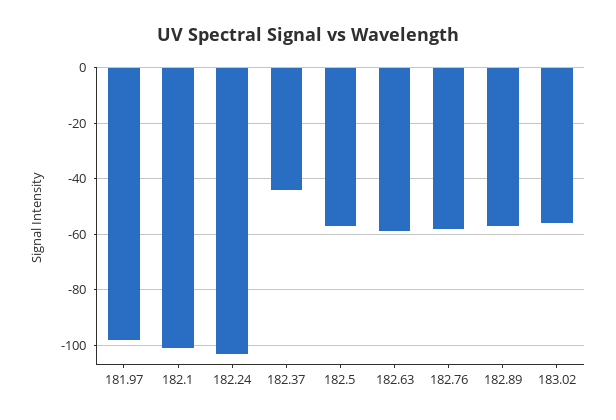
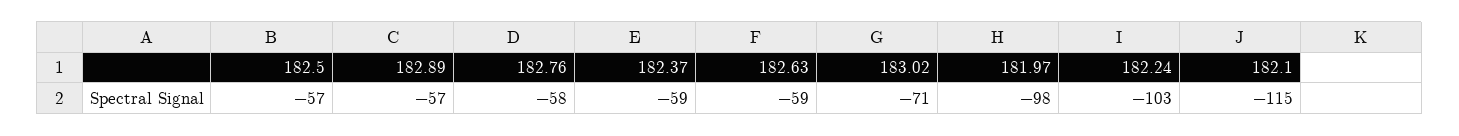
  {
    "181.97": -98,
-   "182.1": -100,
+   "182.1": -115,
    "182.24": -103,
-   "182.37": -45,
+   "182.37": -59,
    "182.5": -57,
    "182.63": -59,
    "182.76": -58,
    "182.89": -57,
-   "183.02": -55
+   "183.02": -71
  }

